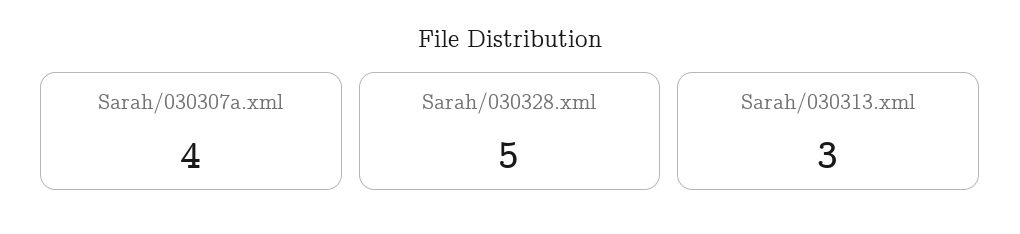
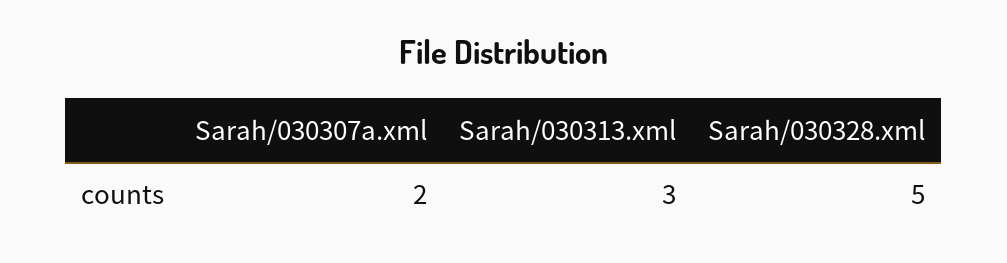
  {
-   "Sarah/030307a.xml": 4,
+   "Sarah/030307a.xml": 2,
    "Sarah/030328.xml": 5,
    "Sarah/030313.xml": 3
  }

